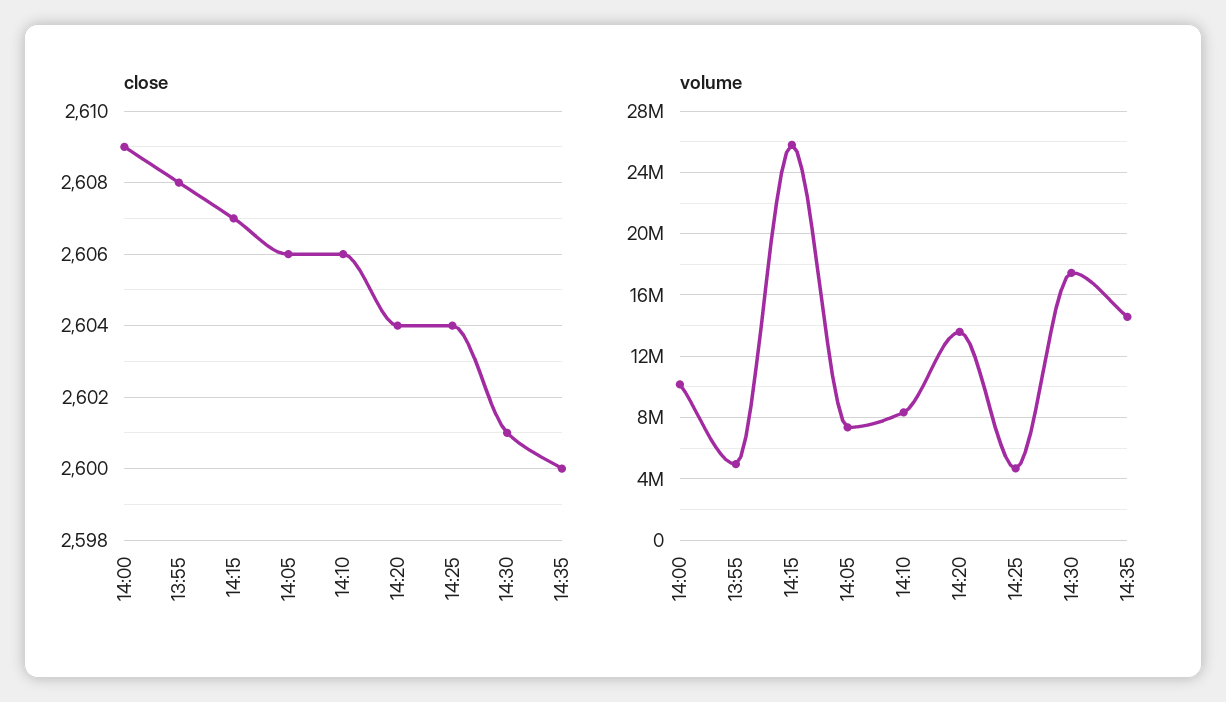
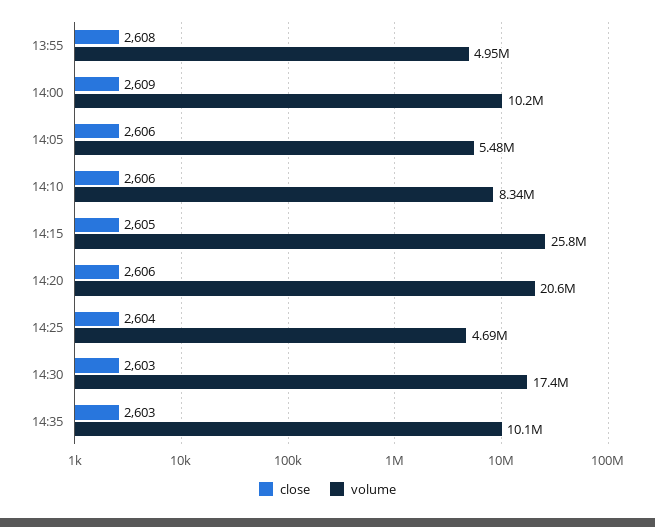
  {
    "close": {
      "14:00": 2609,
      "13:55": 2608,
-     "14:15": 2607,
+     "14:15": 2605,
      "14:05": 2606,
      "14:10": 2606,
-     "14:20": 2604,
+     "14:20": 2606,
      "14:25": 2604,
-     "14:30": 2601,
+     "14:30": 2603,
-     "14:35": 2600
+     "14:35": 2603
    },
    "volume": {
      "14:00": 10200000,
      "13:55": 4950000,
      "14:15": 25800000,
-     "14:05": 7500000,
+     "14:05": 5480000,
      "14:10": 8340000,
-     "14:20": 13500000,
+     "14:20": 20600000,
      "14:25": 4690000,
      "14:30": 17400000,
-     "14:35": 14500000
+     "14:35": 10100000
    }
  }

